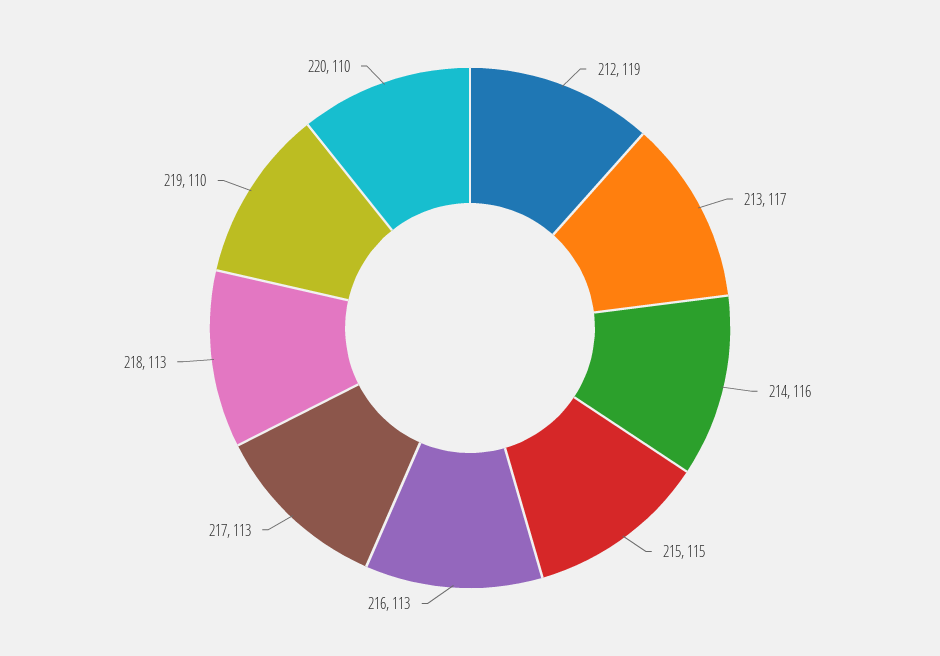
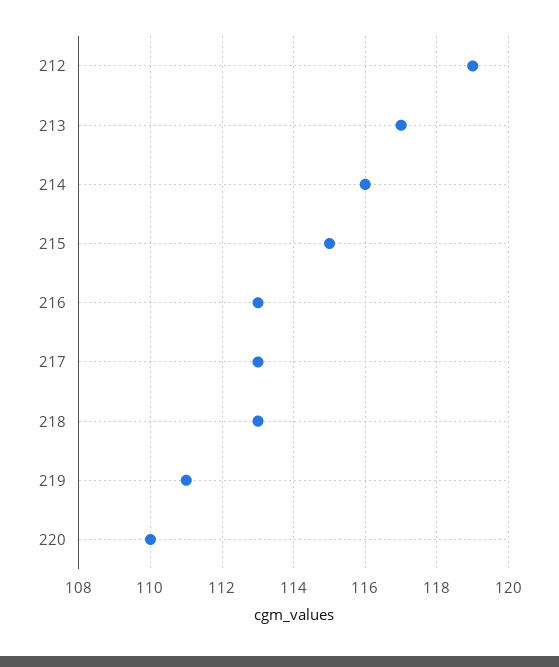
  {
    "212": 119,
    "213": 117,
    "214": 116,
    "215": 115,
    "216": 113,
    "217": 113,
    "218": 113,
-   "219": 110,
+   "219": 111,
    "220": 110
  }

